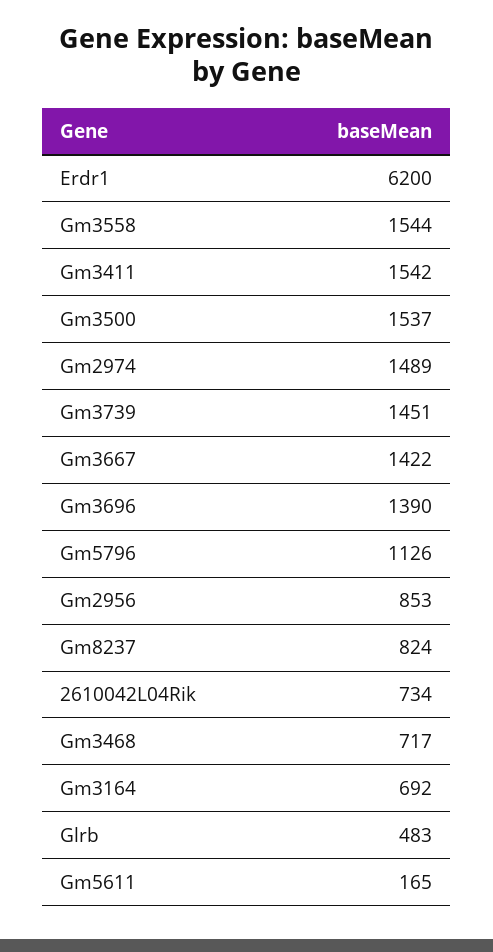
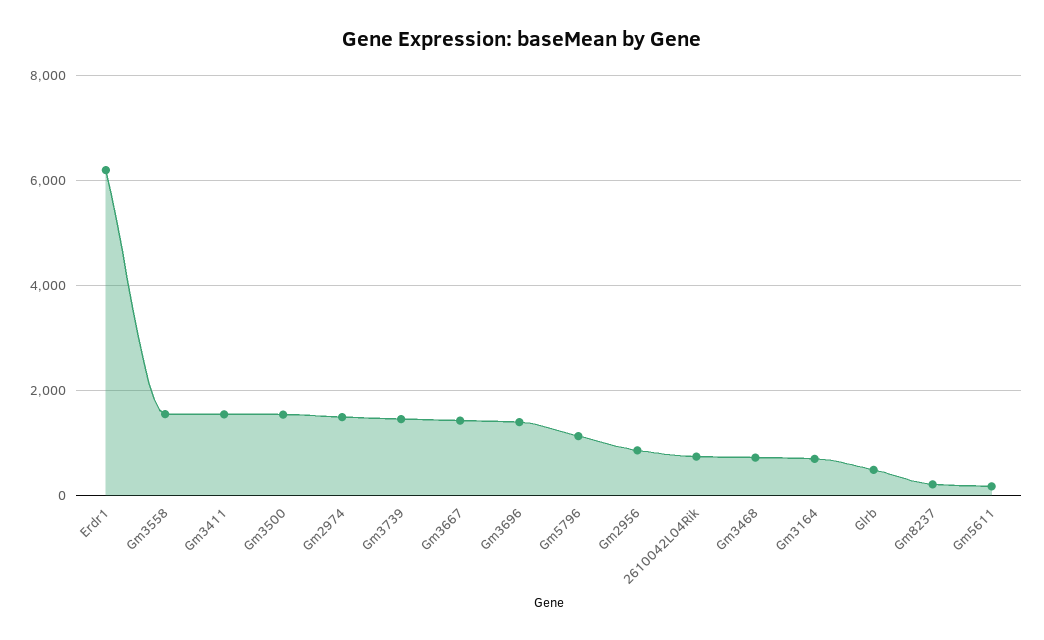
  {
    "Erdr1": 6200,
    "Gm3558": 1544,
    "Gm3411": 1542,
    "Gm3500": 1537,
    "Gm2974": 1489,
    "Gm3739": 1451,
    "Gm3667": 1422,
    "Gm3696": 1390,
    "Gm5796": 1126,
    "Gm2956": 853,
-   "Gm8237": 824,
+   "Gm8237": 200,
    "2610042L04Rik": 734,
    "Gm3468": 717,
    "Gm3164": 692,
    "Glrb": 483,
    "Gm5611": 165
  }

